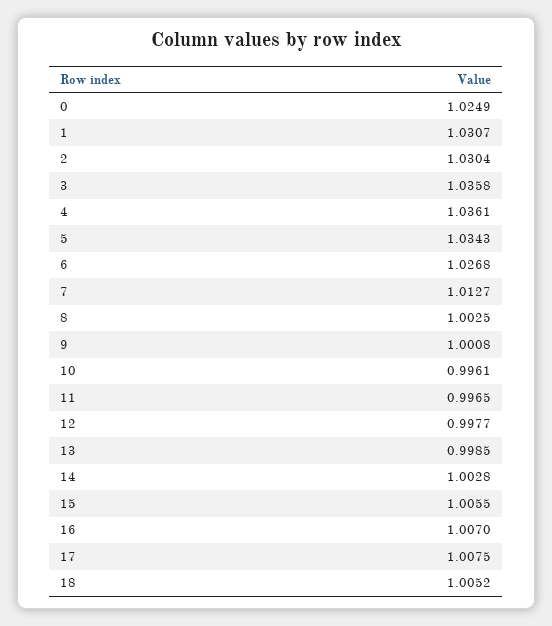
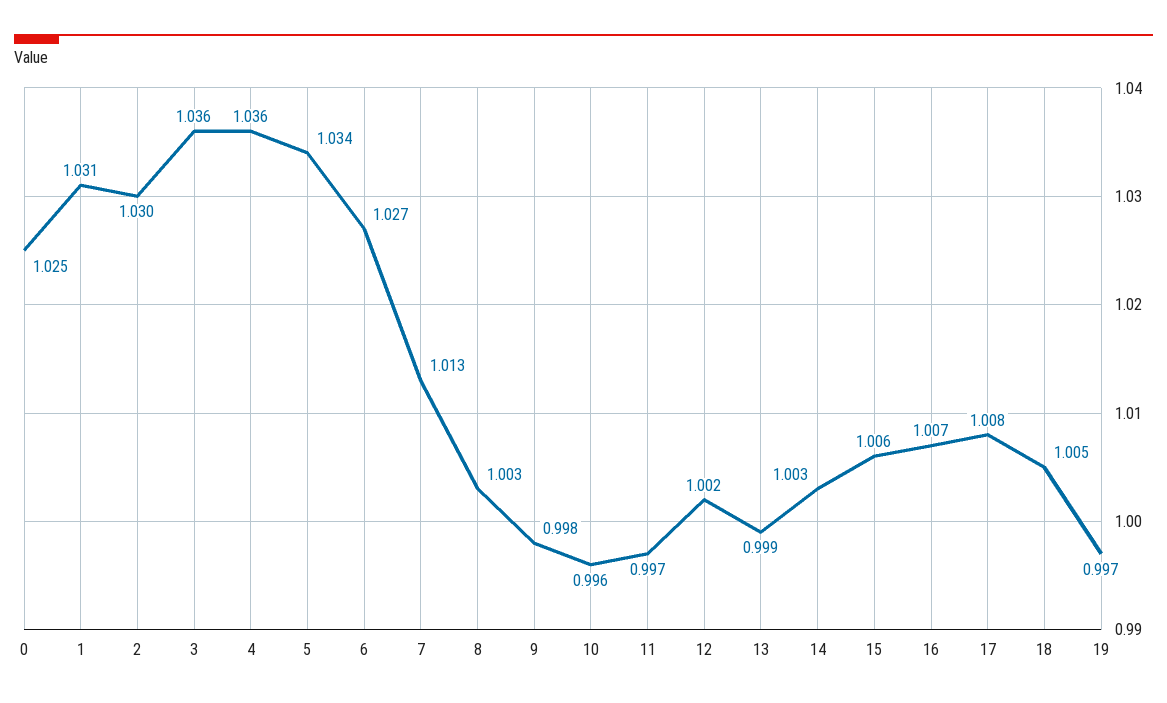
  {
    "0": 1.0249,
    "1": 1.0307,
    "2": 1.0304,
    "3": 1.0358,
    "4": 1.0361,
    "5": 1.0343,
    "6": 1.0268,
    "7": 1.0127,
    "8": 1.0025,
-   "9": 1.0008,
+   "9": 0.998,
    "10": 0.9961,
    "11": 0.9965,
-   "12": 0.9977,
+   "12": 1.002,
    "13": 0.9985,
    "14": 1.0028,
    "15": 1.0055,
    "16": 1.007,
    "17": 1.0075,
-   "18": 1.0052
+   "18": 1.0052,
+   "19": 0.997
  }

